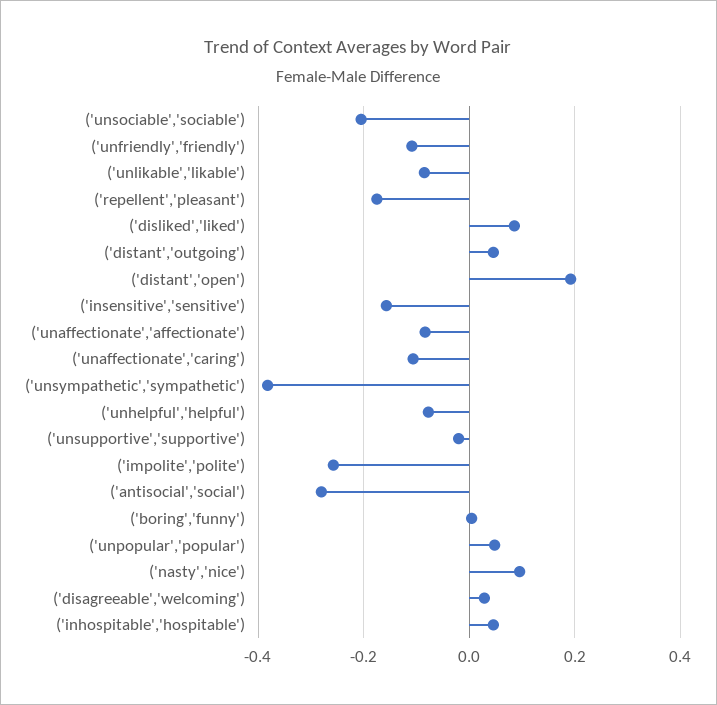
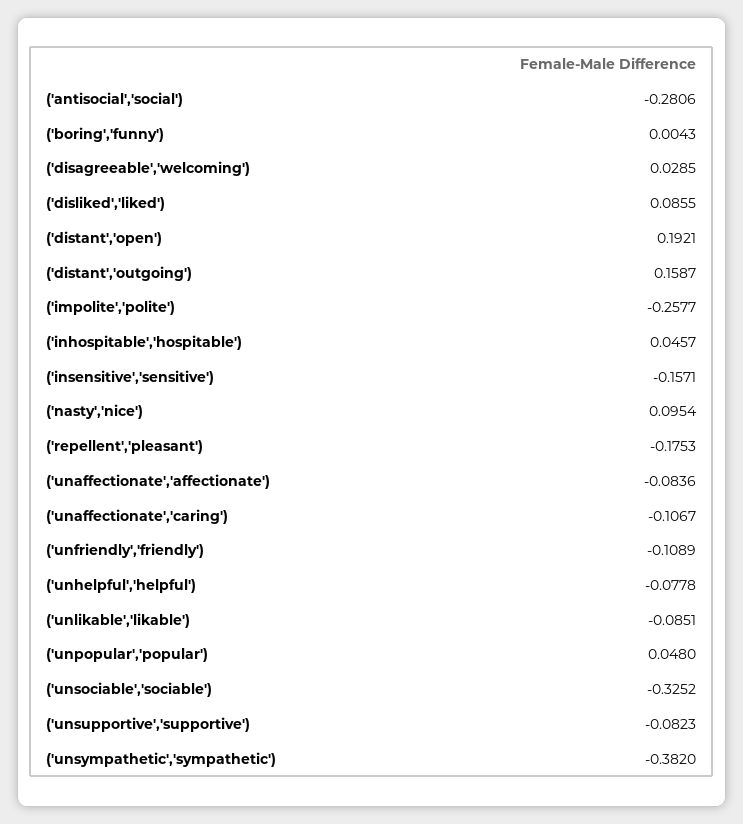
  {
-   "('unsociable','sociable')": -0.2,
+   "('unsociable','sociable')": -0.3252,
    "('unfriendly','friendly')": -0.1089,
    "('unlikable','likable')": -0.0851,
    "('repellent','pleasant')": -0.1753,
    "('disliked','liked')": 0.0855,
-   "('distant','outgoing')": 0.04,
+   "('distant','outgoing')": 0.1587,
    "('distant','open')": 0.1921,
    "('insensitive','sensitive')": -0.1571,
    "('unaffectionate','affectionate')": -0.0836,
    "('unaffectionate','caring')": -0.1067,
    "('unsympathetic','sympathetic')": -0.382,
    "('unhelpful','helpful')": -0.0778,
-   "('unsupportive','supportive')": -0.02,
+   "('unsupportive','supportive')": -0.0823,
    "('impolite','polite')": -0.2577,
    "('antisocial','social')": -0.2806,
    "('boring','funny')": 0.0043,
    "('unpopular','popular')": 0.048,
    "('nasty','nice')": 0.0954,
    "('disagreeable','welcoming')": 0.0285,
    "('inhospitable','hospitable')": 0.0457
  }

